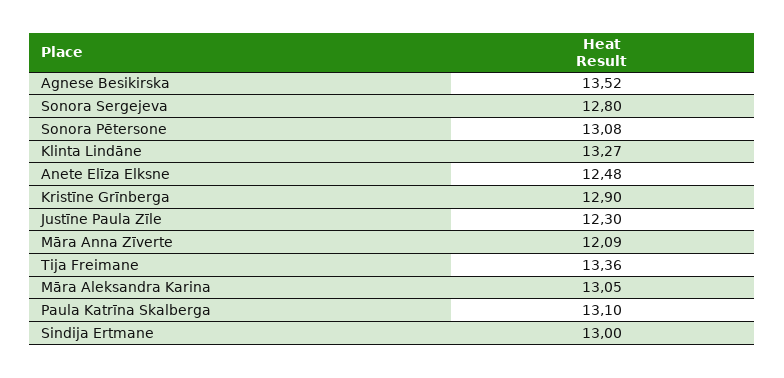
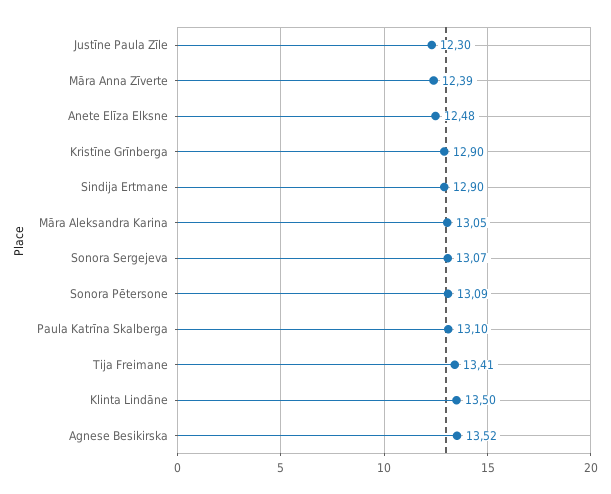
  {
    "Agnese Besikirska": 13.52,
-   "Sonora Sergejeva": 12.8,
+   "Sonora Sergejeva": 13.07,
-   "Sonora Pētersone": 13.08,
+   "Sonora Pētersone": 13.09,
-   "Klinta Lindāne": 13.27,
+   "Klinta Lindāne": 13.5,
    "Anete Elīza Elksne": 12.48,
    "Kristīne Grīnberga": 12.9,
    "Justīne Paula Zīle": 12.3,
-   "Māra Anna Zīverte": 12.09,
+   "Māra Anna Zīverte": 12.39,
-   "Tija Freimane": 13.36,
+   "Tija Freimane": 13.41,
    "Māra Aleksandra Karina": 13.05,
    "Paula Katrīna Skalberga": 13.1,
-   "Sindija Ertmane": 13
+   "Sindija Ertmane": 12.9
  }

